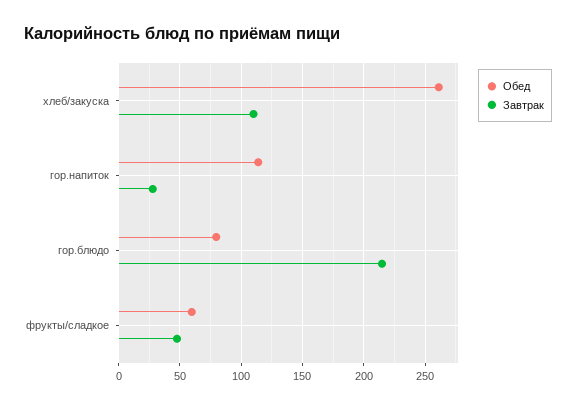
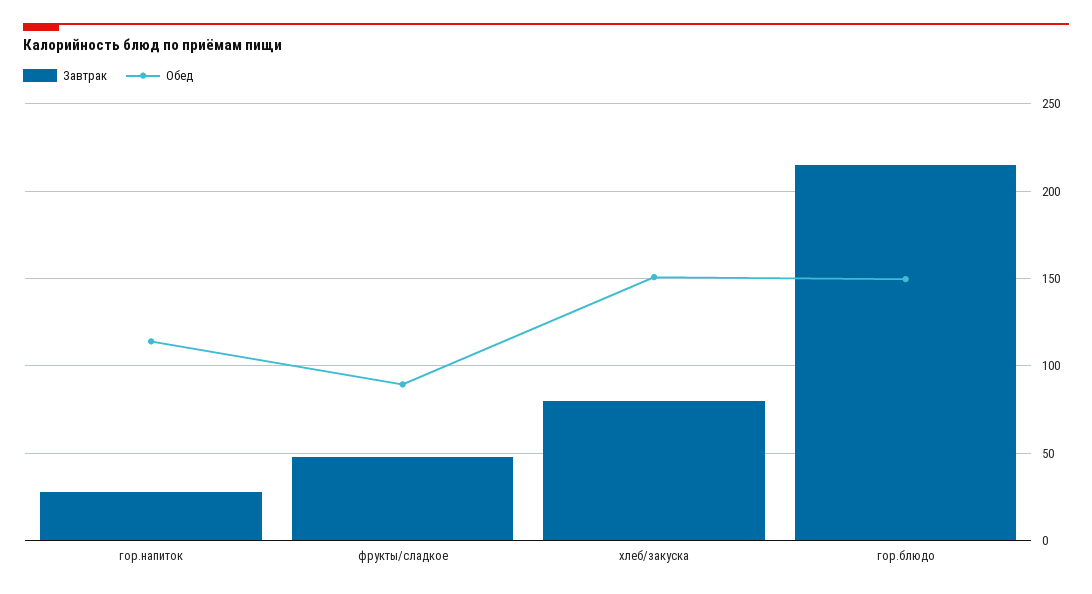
  {
    "Обед": {
-     "хлеб/закуска": 260,
+     "хлеб/закуска": 150,
      "гор.напиток": 115,
-     "гор.блюдо": 80,
+     "гор.блюдо": 150,
-     "фрукты/сладкое": 60
+     "фрукты/сладкое": 90
    },
    "Завтрак": {
-     "хлеб/закуска": 110,
+     "хлеб/закуска": 80,
      "гор.напиток": 30,
      "гор.блюдо": 215,
      "фрукты/сладкое": 50
    }
  }

